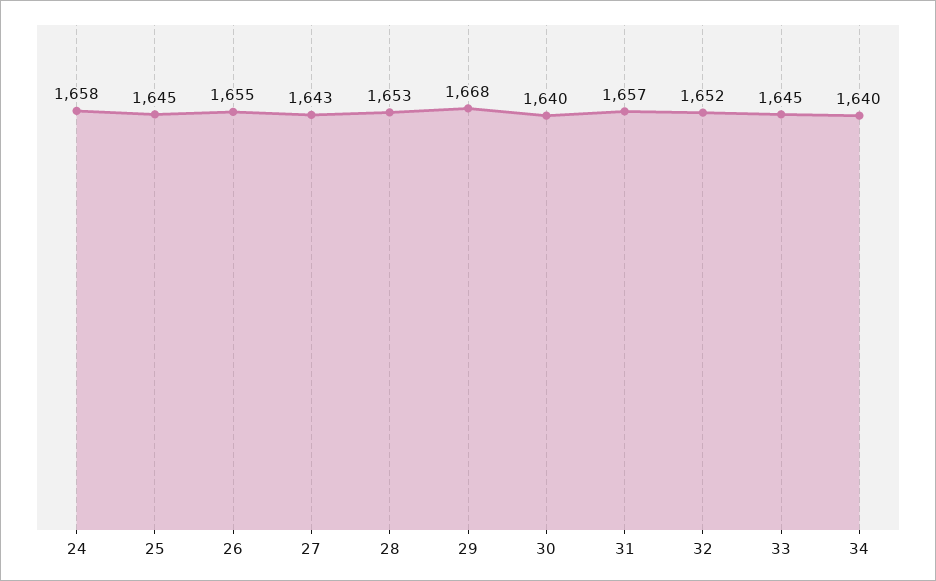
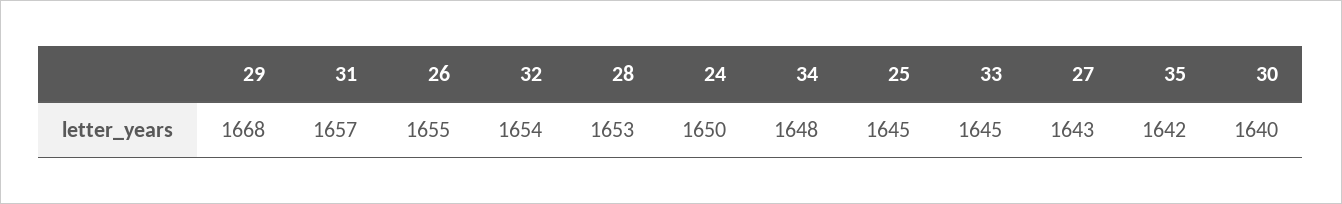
  {
-   "24": 1658,
+   "24": 1650,
    "25": 1645,
    "26": 1655,
    "27": 1643,
    "28": 1653,
    "29": 1668,
    "30": 1640,
    "31": 1657,
-   "32": 1652,
+   "32": 1654,
    "33": 1645,
-   "34": 1640
+   "34": 1648,
+   "35": 1642
  }

